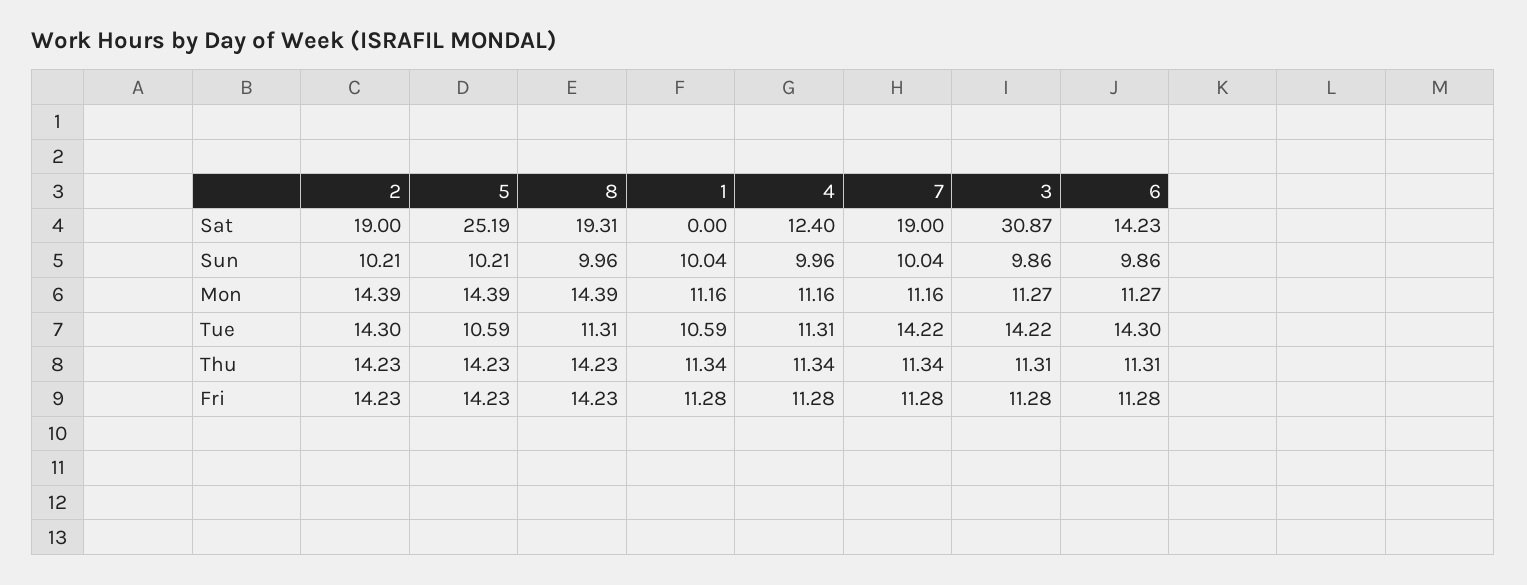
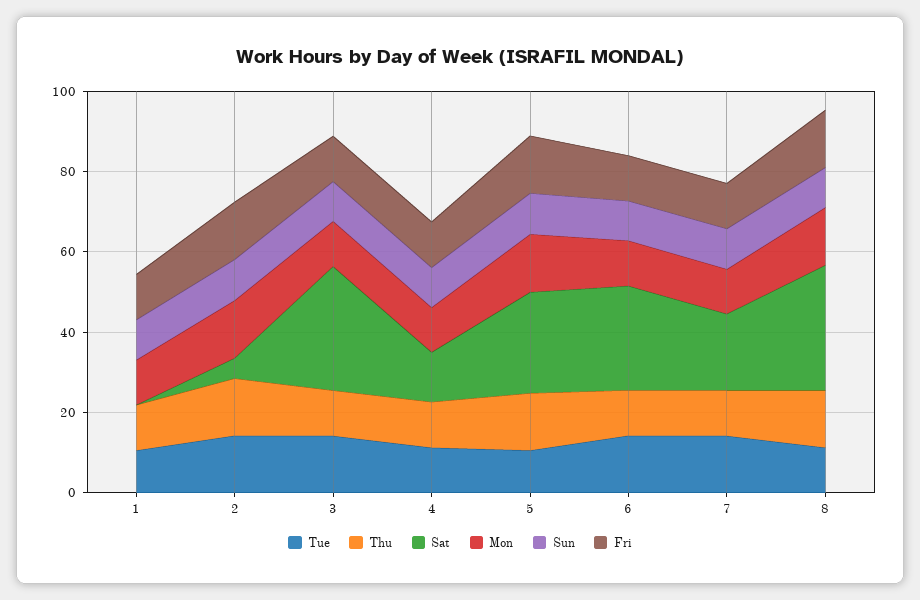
  {
    "Sat": {
-     "2": 19,
+     "2": 5,
      "5": 25.19,
-     "8": 19.31,
+     "8": 30,
      "1": 0,
      "4": 12.4,
      "7": 19,
      "3": 30.87,
-     "6": 14.23
+     "6": 25
    },
    "Sun": {
      "2": 10.21,
      "5": 10.21,
      "8": 9.96,
      "1": 10.04,
      "4": 9.96,
      "7": 10.04,
      "3": 9.86,
      "6": 9.86
    },
    "Mon": {
      "2": 14.39,
      "5": 14.39,
      "8": 14.39,
      "1": 11.16,
      "4": 11.16,
      "7": 11.16,
      "3": 11.27,
      "6": 11.27
    },
    "Tue": {
      "2": 14.3,
      "5": 10.59,
      "8": 11.31,
      "1": 10.59,
      "4": 11.31,
      "7": 14.22,
      "3": 14.22,
      "6": 14.3
    },
    "Thu": {
      "2": 14.23,
      "5": 14.23,
      "8": 14.23,
      "1": 11.34,
      "4": 11.34,
      "7": 11.34,
      "3": 11.31,
      "6": 11.31
    },
    "Fri": {
      "2": 14.23,
      "5": 14.23,
      "8": 14.23,
      "1": 11.28,
      "4": 11.28,
      "7": 11.28,
      "3": 11.28,
      "6": 11.28
    }
  }

